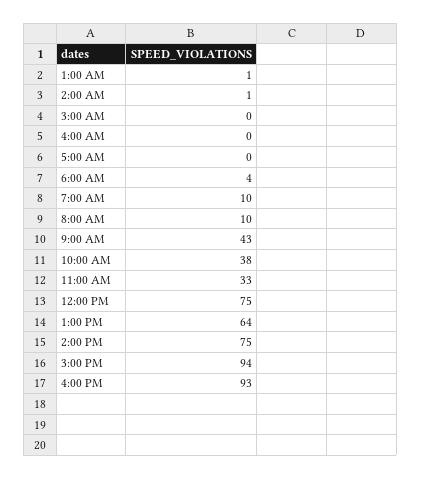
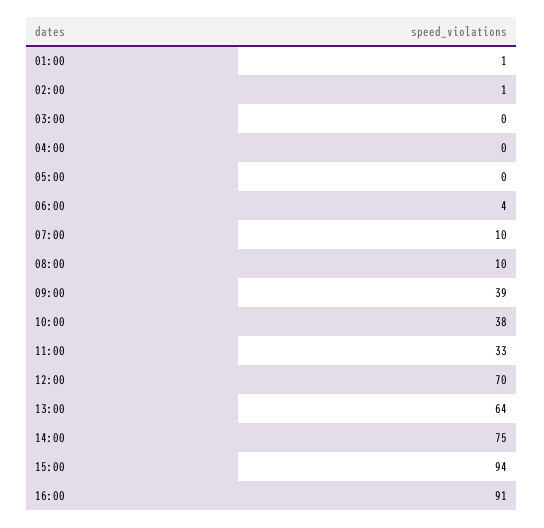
  {
    "1:00 AM": 1,
    "2:00 AM": 1,
    "3:00 AM": 0,
    "4:00 AM": 0,
    "5:00 AM": 0,
    "6:00 AM": 4,
    "7:00 AM": 10,
    "8:00 AM": 10,
-   "9:00 AM": 43,
+   "9:00 AM": 39,
    "10:00 AM": 38,
    "11:00 AM": 33,
-   "12:00 PM": 75,
+   "12:00 PM": 70,
    "1:00 PM": 64,
    "2:00 PM": 75,
    "3:00 PM": 94,
-   "4:00 PM": 93
+   "4:00 PM": 91
  }

